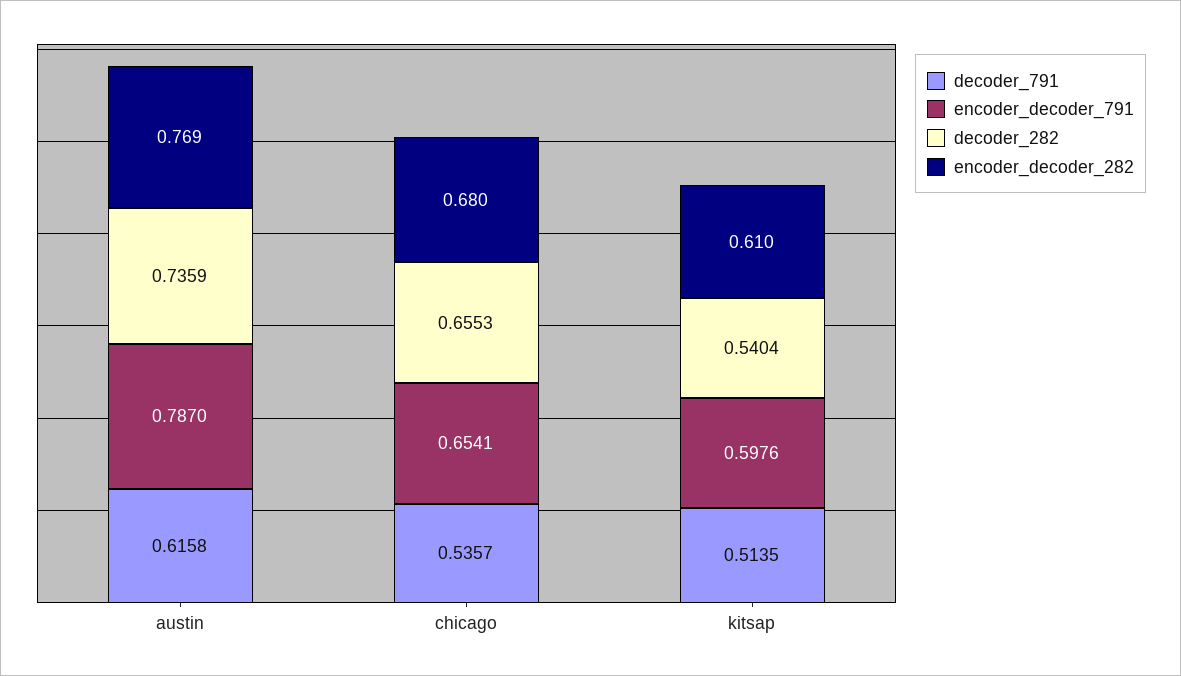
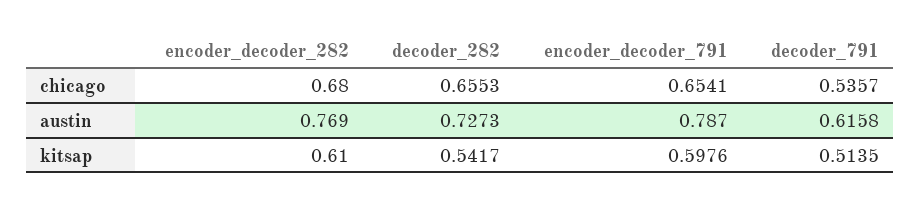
  {
    "decoder_791": {
      "austin": 0.6158,
      "chicago": 0.5357,
      "kitsap": 0.5135
    },
    "encoder_decoder_791": {
      "austin": 0.787,
      "chicago": 0.6541,
      "kitsap": 0.5976
    },
    "decoder_282": {
-     "austin": 0.7359,
+     "austin": 0.7273,
      "chicago": 0.6553,
-     "kitsap": 0.5404
+     "kitsap": 0.5417
    },
    "encoder_decoder_282": {
      "austin": 0.769,
      "chicago": 0.68,
      "kitsap": 0.61
    }
  }

